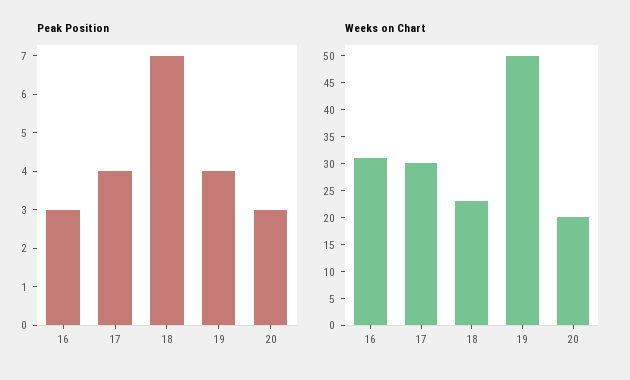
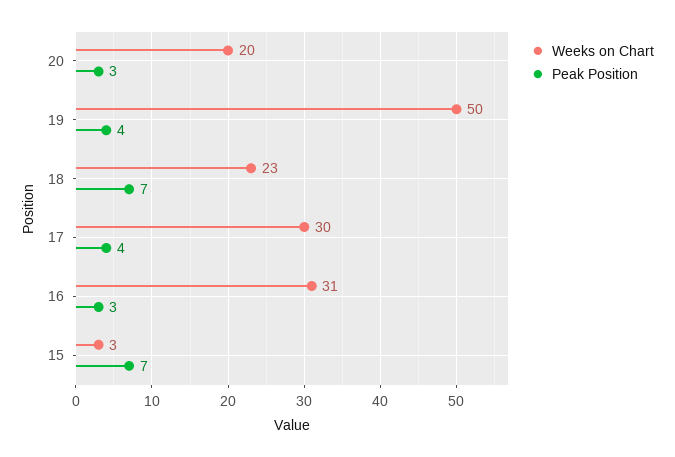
  {
    "Peak Position": {
      "16": 3,
      "17": 4,
      "18": 7,
      "19": 4,
-     "20": 3
+     "20": 3,
+     "15": 7
    },
    "Weeks on Chart": {
      "16": 31,
      "17": 30,
      "18": 23,
      "19": 50,
-     "20": 20
+     "20": 20,
+     "15": 3
    }
  }

